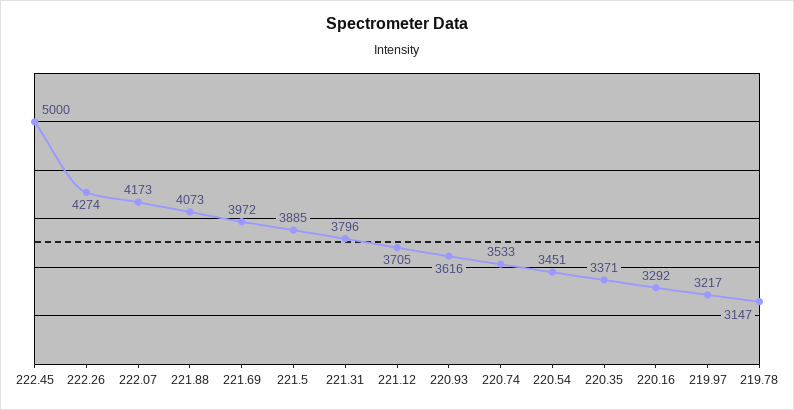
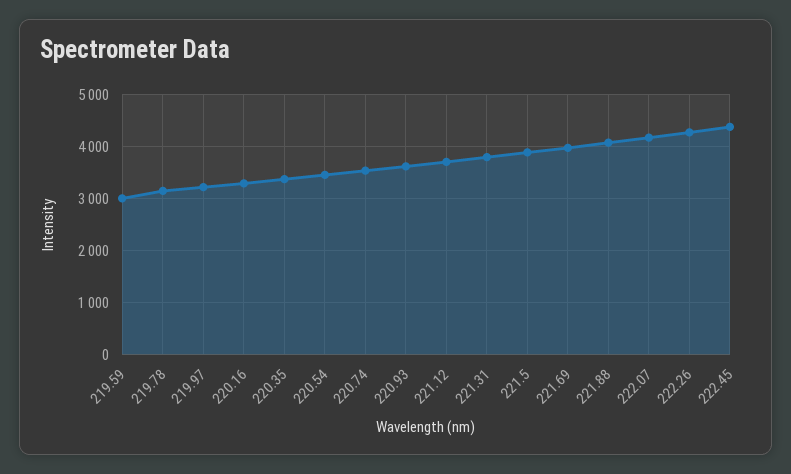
  {
-   "222.45": 5000,
+   "222.45": 4400,
    "222.26": 4274,
    "222.07": 4173,
    "221.88": 4073,
    "221.69": 3972,
    "221.5": 3885,
    "221.31": 3796,
    "221.12": 3705,
    "220.93": 3616,
    "220.74": 3533,
    "220.54": 3451,
    "220.35": 3371,
    "220.16": 3292,
    "219.97": 3217,
-   "219.78": 3147
+   "219.78": 3147,
+   "219.59": 3000
  }

